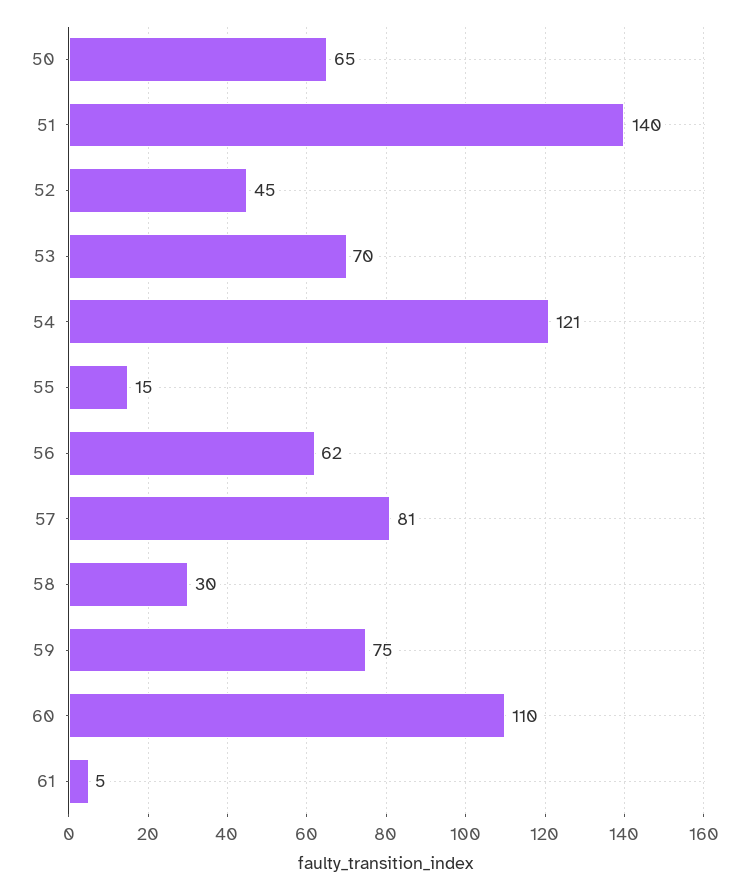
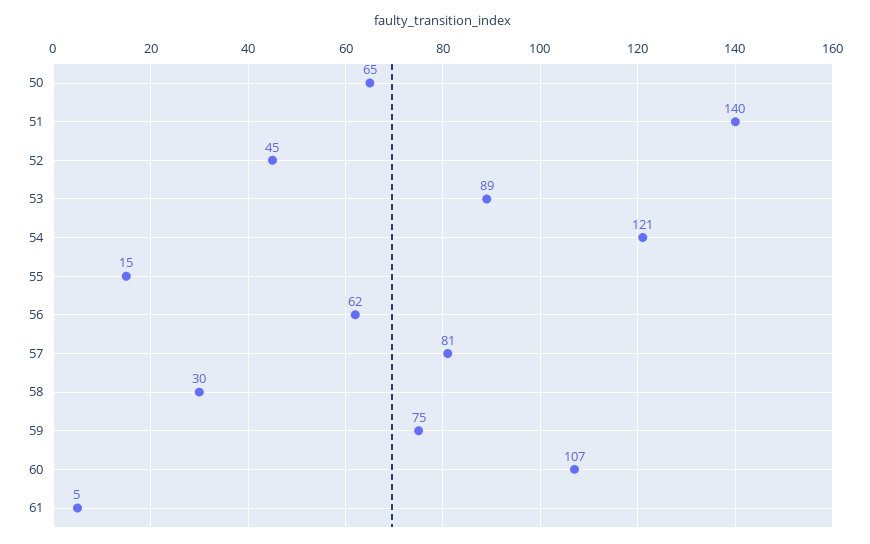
  {
    "50": 65,
    "51": 140,
    "52": 45,
-   "53": 70,
+   "53": 89,
    "54": 121,
    "55": 15,
    "56": 62,
    "57": 81,
    "58": 30,
    "59": 75,
-   "60": 110,
+   "60": 107,
    "61": 5
  }

